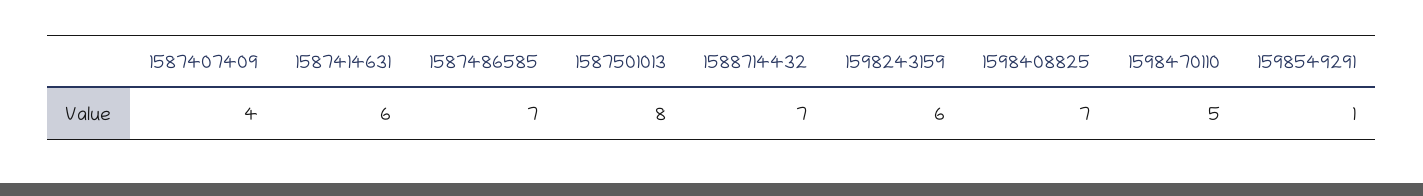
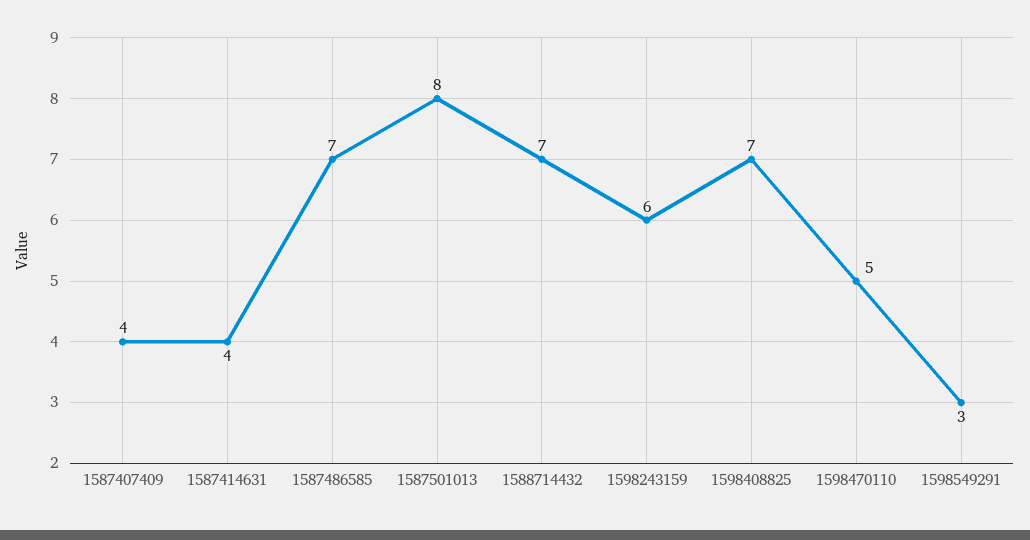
  {
    "1587407409": 4,
-   "1587414631": 6,
+   "1587414631": 4,
    "1587486585": 7,
    "1587501013": 8,
    "1588714432": 7,
    "1598243159": 6,
    "1598408825": 7,
    "1598470110": 5,
-   "1598549291": 1
+   "1598549291": 3
  }

